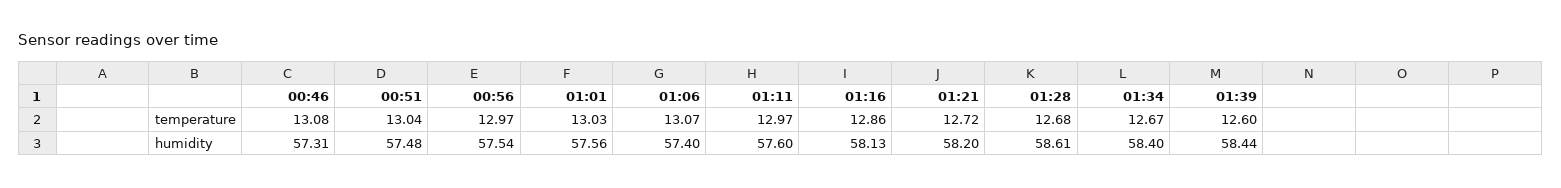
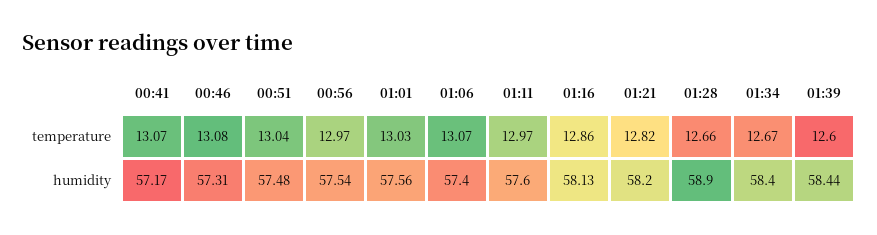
  {
    "00:46": {
      "temperature": 13.08,
      "humidity": 57.31
    },
    "00:51": {
      "temperature": 13.04,
      "humidity": 57.48
    },
    "00:56": {
      "temperature": 12.97,
      "humidity": 57.54
    },
    "01:01": {
      "temperature": 13.03,
      "humidity": 57.56
    },
    "01:06": {
      "temperature": 13.07,
      "humidity": 57.4
    },
    "01:11": {
      "temperature": 12.97,
      "humidity": 57.6
    },
    "01:16": {
      "temperature": 12.86,
      "humidity": 58.13
    },
    "01:21": {
-     "temperature": 12.72,
+     "temperature": 12.82,
      "humidity": 58.2
    },
    "01:28": {
-     "temperature": 12.68,
+     "temperature": 12.66,
-     "humidity": 58.61
+     "humidity": 58.9
    },
    "01:34": {
      "temperature": 12.67,
      "humidity": 58.4
    },
    "01:39": {
      "temperature": 12.6,
      "humidity": 58.44
-   }
+   },
+   "00:41": {
+     "temperature": 13.07,
+     "humidity": 57.17
+   }
  }

